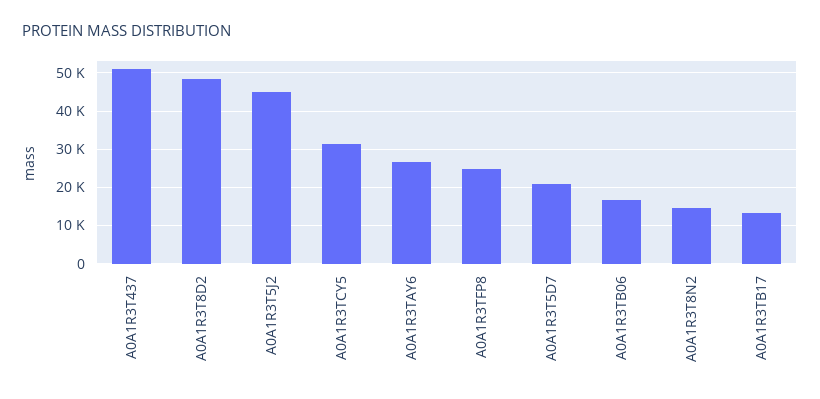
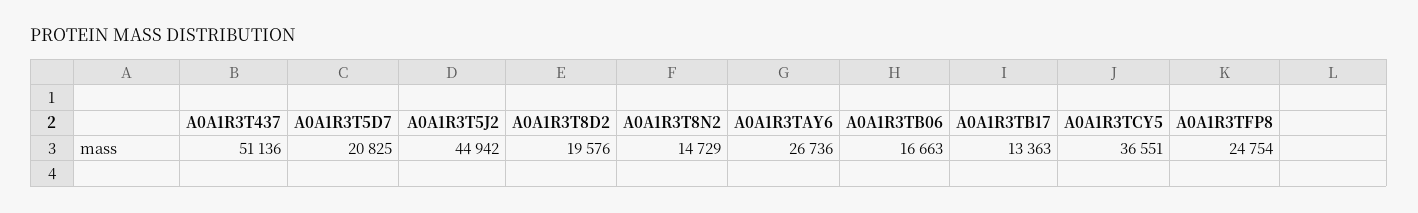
  {
    "A0A1R3T437": 51136,
-   "A0A1R3T8D2": 48000,
+   "A0A1R3T8D2": 19576,
    "A0A1R3T5J2": 44942,
-   "A0A1R3TCY5": 32000,
+   "A0A1R3TCY5": 36551,
    "A0A1R3TAY6": 26736,
    "A0A1R3TFP8": 24754,
    "A0A1R3T5D7": 20825,
    "A0A1R3TB06": 16663,
    "A0A1R3T8N2": 14729,
    "A0A1R3TB17": 13363
  }

